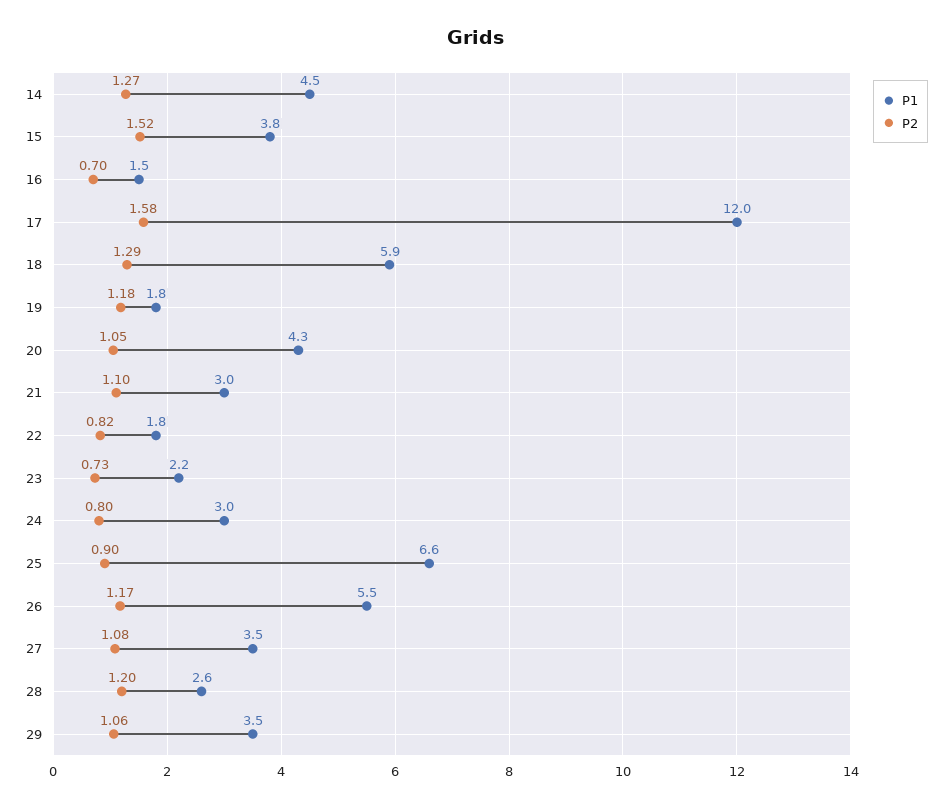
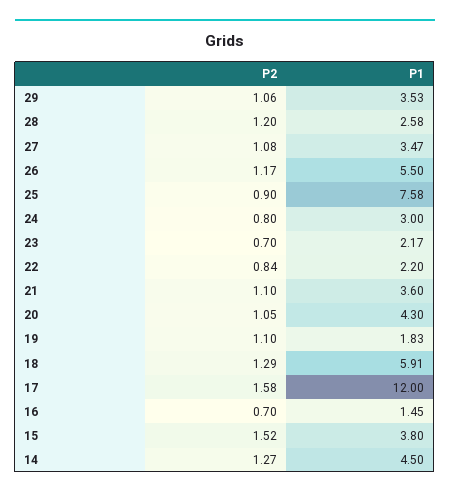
  {
    "P1": {
      "14": 4.5,
      "15": 3.8,
      "16": 1.45,
      "17": 12,
      "18": 5.91,
      "19": 1.83,
      "20": 4.3,
-     "21": 3,
+     "21": 3.6,
-     "22": 1.8,
+     "22": 2.2,
      "23": 2.17,
      "24": 3,
-     "25": 6.6,
+     "25": 7.58,
      "26": 5.5,
      "27": 3.47,
      "28": 2.58,
      "29": 3.53
    },
    "P2": {
      "14": 1.27,
      "15": 1.52,
      "16": 0.7,
      "17": 1.58,
      "18": 1.29,
-     "19": 1.18,
+     "19": 1.1,
      "20": 1.05,
      "21": 1.1,
-     "22": 0.82,
+     "22": 0.84,
-     "23": 0.73,
+     "23": 0.7,
      "24": 0.8,
      "25": 0.9,
      "26": 1.17,
      "27": 1.08,
      "28": 1.2,
      "29": 1.06
    }
  }

